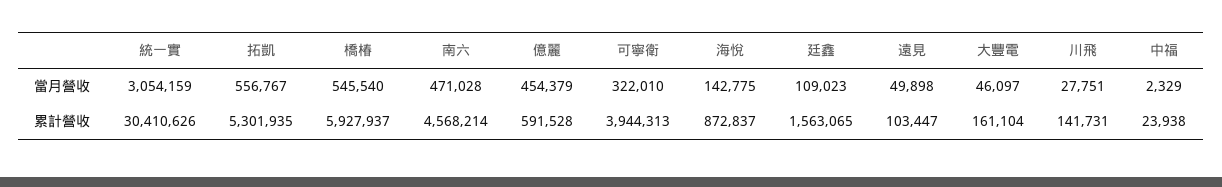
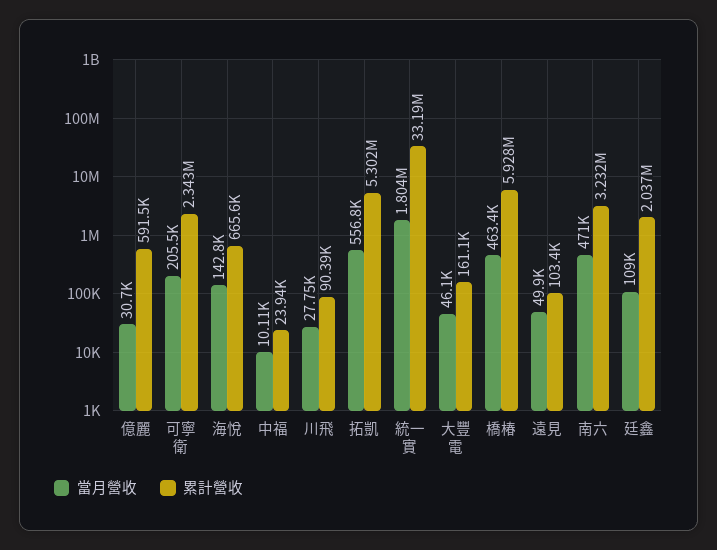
  {
    "當月營收": {
-     "統一實": 3054159,
+     "統一實": 1804000,
      "拓凱": 556767,
-     "橋椿": 545540,
+     "橋椿": 463400,
      "南六": 471028,
-     "億麗": 454379,
+     "億麗": 30700,
-     "可寧衛": 322010,
+     "可寧衛": 205500,
      "海悅": 142775,
      "廷鑫": 109023,
      "遠見": 49898,
      "大豐電": 46097,
      "川飛": 27751,
-     "中福": 2329
+     "中福": 10110
    },
    "累計營收": {
-     "統一實": 30410626,
+     "統一實": 33190000,
      "拓凱": 5301935,
      "橋椿": 5927937,
-     "南六": 4568214,
+     "南六": 3232000,
      "億麗": 591528,
-     "可寧衛": 3944313,
+     "可寧衛": 2343000,
-     "海悅": 872837,
+     "海悅": 665600,
-     "廷鑫": 1563065,
+     "廷鑫": 2037000,
      "遠見": 103447,
      "大豐電": 161104,
-     "川飛": 141731,
+     "川飛": 90390,
      "中福": 23938
    }
  }

